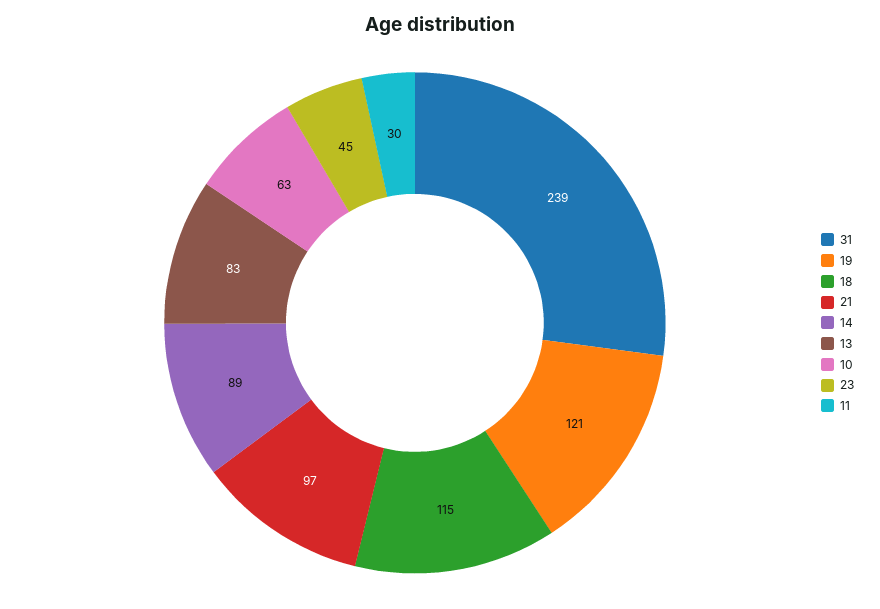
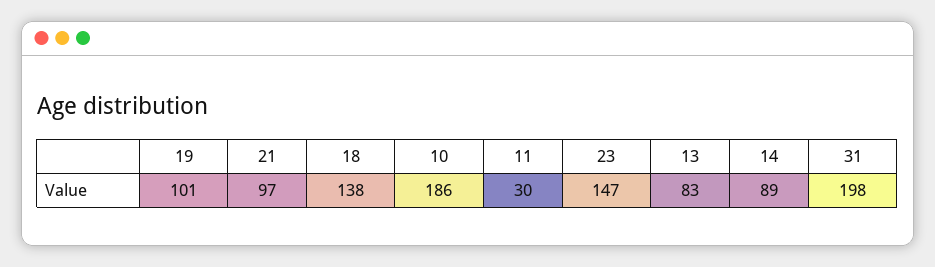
  {
-   "31": 239,
+   "31": 198,
-   "19": 121,
+   "19": 101,
-   "18": 115,
+   "18": 138,
    "21": 97,
    "14": 89,
    "13": 83,
-   "10": 63,
+   "10": 186,
-   "23": 45,
+   "23": 147,
    "11": 30
  }

